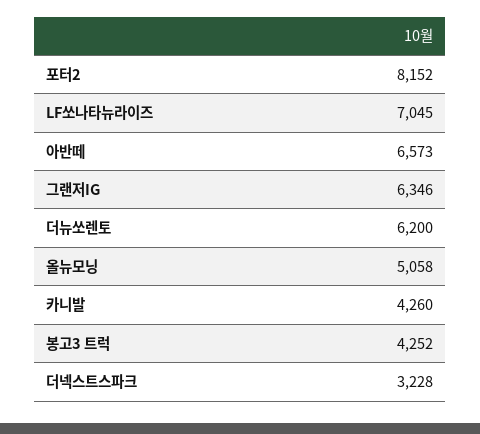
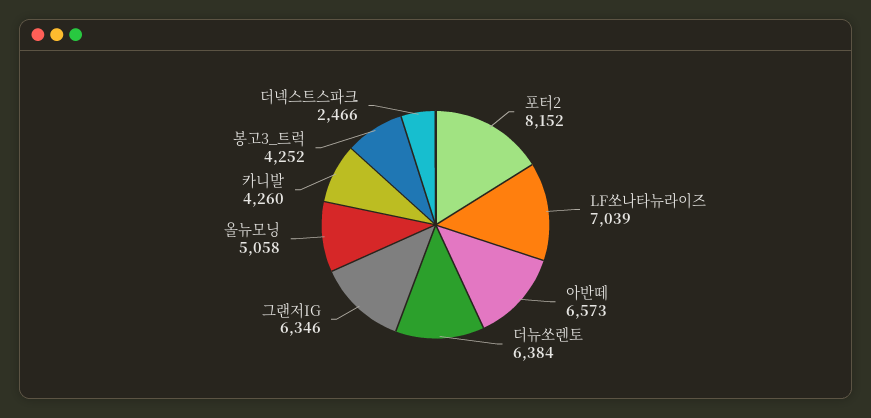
  {
    "포터2": 8152,
-   "LF쏘나타뉴라이즈": 7045,
+   "LF쏘나타뉴라이즈": 7039,
    "아반떼": 6573,
    "그랜저IG": 6346,
-   "더뉴쏘렌토": 6200,
+   "더뉴쏘렌토": 6384,
    "올뉴모닝": 5058,
    "카니발": 4260,
    "봉고3 트럭": 4252,
-   "더넥스트스파크": 3228
+   "더넥스트스파크": 2466
  }

